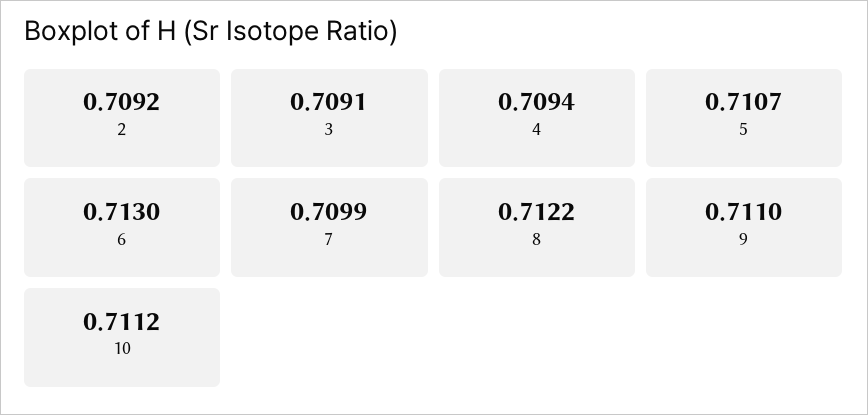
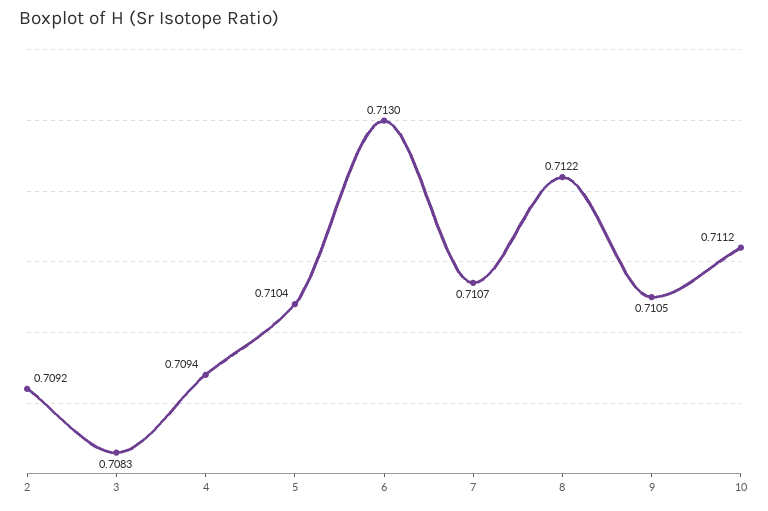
  {
    "2": 0.7092,
-   "3": 0.7091,
+   "3": 0.7083,
    "4": 0.7094,
-   "5": 0.7107,
+   "5": 0.7104,
    "6": 0.713,
-   "7": 0.7099,
+   "7": 0.7107,
    "8": 0.7122,
-   "9": 0.711,
+   "9": 0.7105,
    "10": 0.7112
  }

